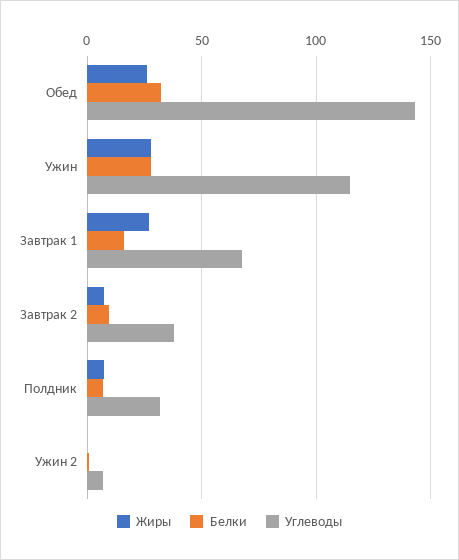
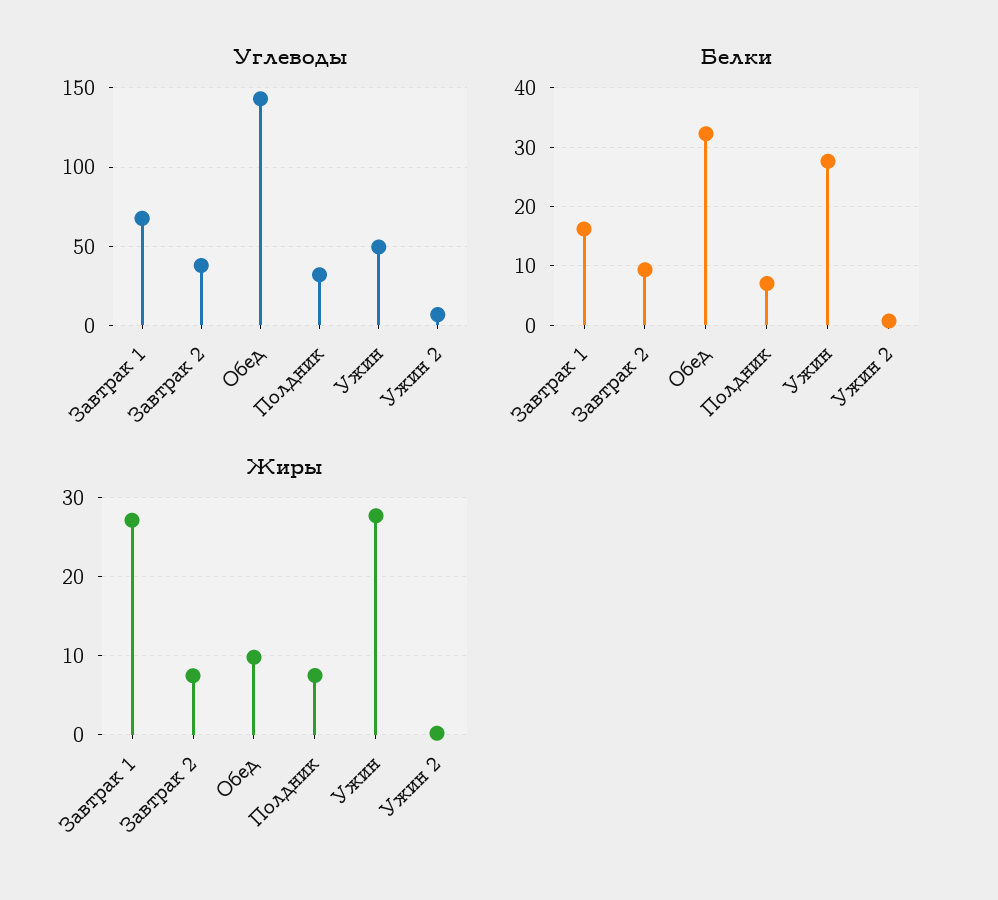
  {
    "Жиры": {
-     "Обед": 25,
+     "Обед": 10,
      "Ужин": 28,
      "Завтрак 1": 27,
      "Завтрак 2": 7,
      "Полдник": 7,
      "Ужин 2": 0
    },
    "Белки": {
      "Обед": 32,
      "Ужин": 28,
      "Завтрак 1": 16,
      "Завтрак 2": 10,
      "Полдник": 8,
      "Ужин 2": 0
    },
    "Углеводы": {
      "Обед": 145,
-     "Ужин": 115,
+     "Ужин": 50,
      "Завтрак 1": 70,
      "Завтрак 2": 40,
      "Полдник": 30,
      "Ужин 2": 5
    }
  }

